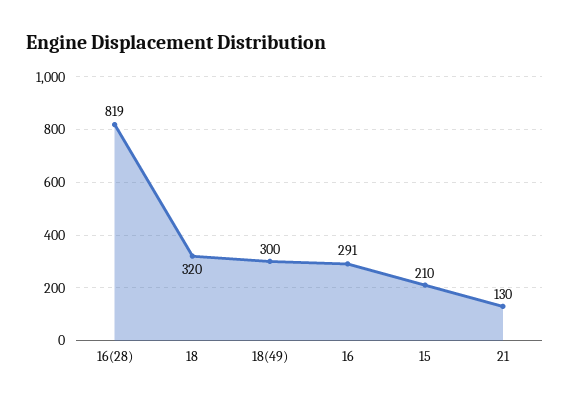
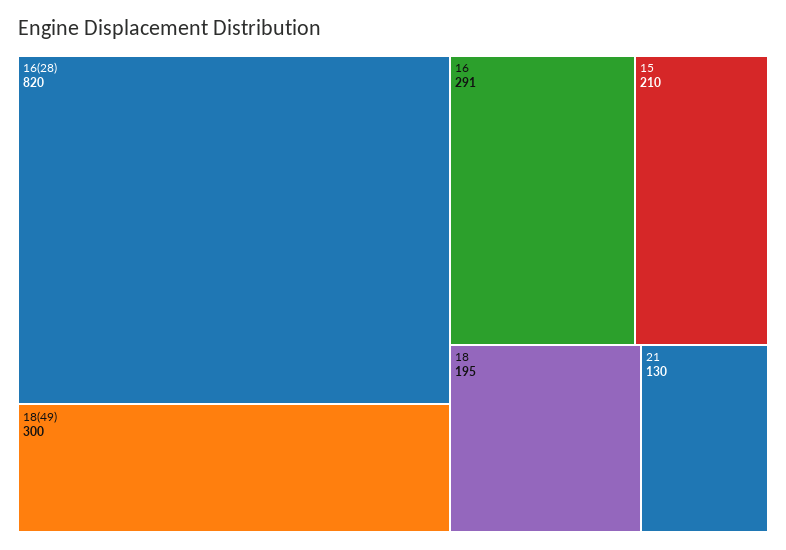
  {
-   "16(28)": 819,
+   "16(28)": 820,
-   "18": 320,
+   "18": 195,
    "18(49)": 300,
    "16": 291,
    "15": 210,
    "21": 130
  }

